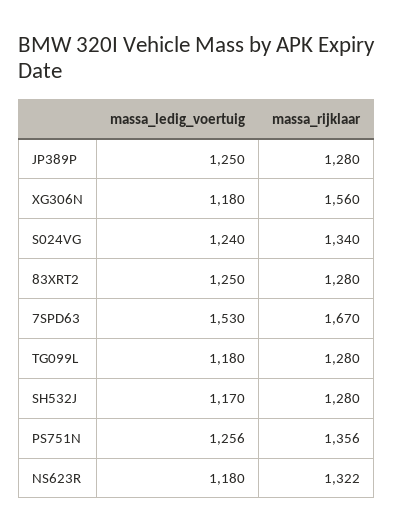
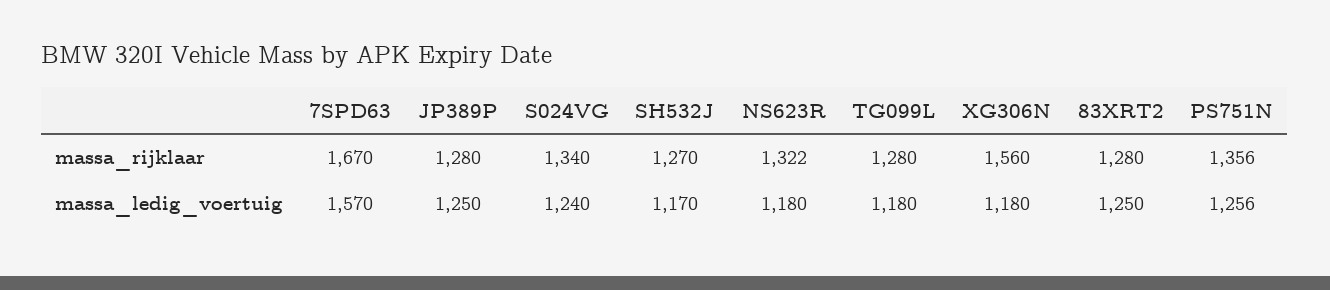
  {
    "massa_ledig_voertuig": {
      "JP389P": 1250,
      "XG306N": 1180,
      "S024VG": 1240,
      "83XRT2": 1250,
-     "7SPD63": 1530,
+     "7SPD63": 1570,
      "TG099L": 1180,
      "SH532J": 1170,
      "PS751N": 1256,
      "NS623R": 1180
    },
    "massa_rijklaar": {
      "JP389P": 1280,
      "XG306N": 1560,
      "S024VG": 1340,
      "83XRT2": 1280,
      "7SPD63": 1670,
      "TG099L": 1280,
-     "SH532J": 1280,
+     "SH532J": 1270,
      "PS751N": 1356,
      "NS623R": 1322
    }
  }

